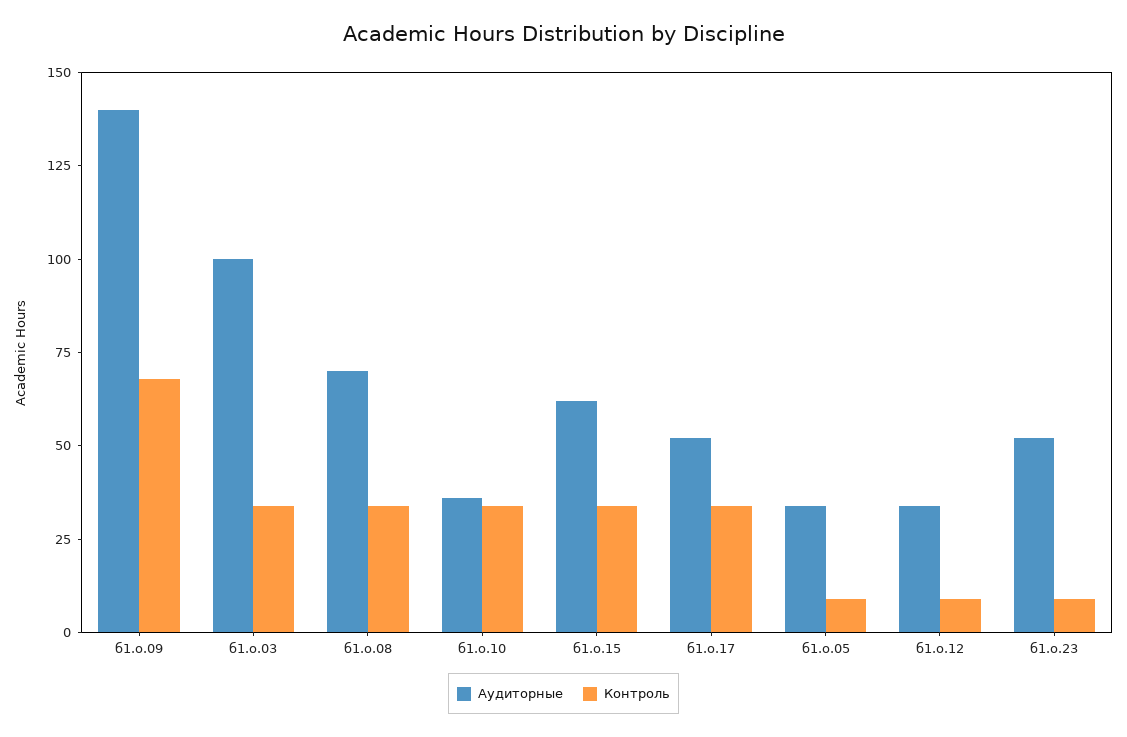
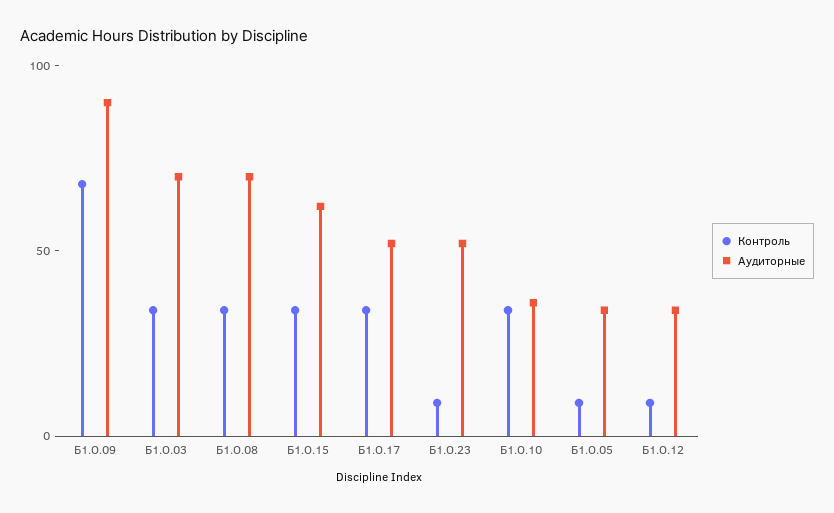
  {
    "Аудиторные": {
-     "б1.о.09": 140,
+     "б1.о.09": 90,
-     "б1.о.03": 100,
+     "б1.о.03": 70,
      "б1.о.08": 70,
      "б1.о.10": 35,
      "б1.о.15": 60,
      "б1.о.17": 50,
      "б1.о.05": 35,
      "б1.о.12": 35,
      "б1.о.23": 50
    },
    "Контроль": {
      "б1.о.09": 70,
      "б1.о.03": 35,
      "б1.о.08": 35,
      "б1.о.10": 35,
      "б1.о.15": 35,
      "б1.о.17": 35,
      "б1.о.05": 10,
      "б1.о.12": 10,
      "б1.о.23": 10
    }
  }

